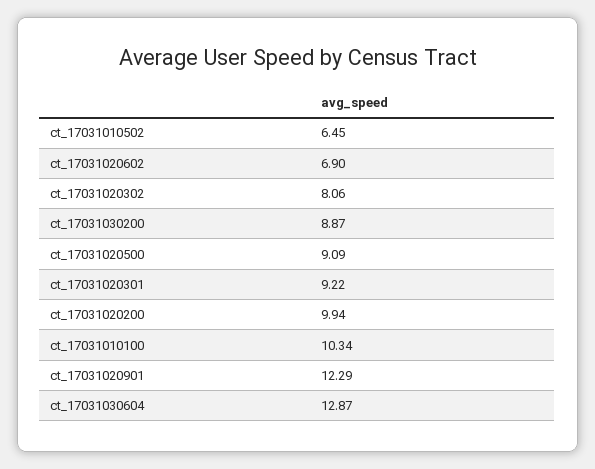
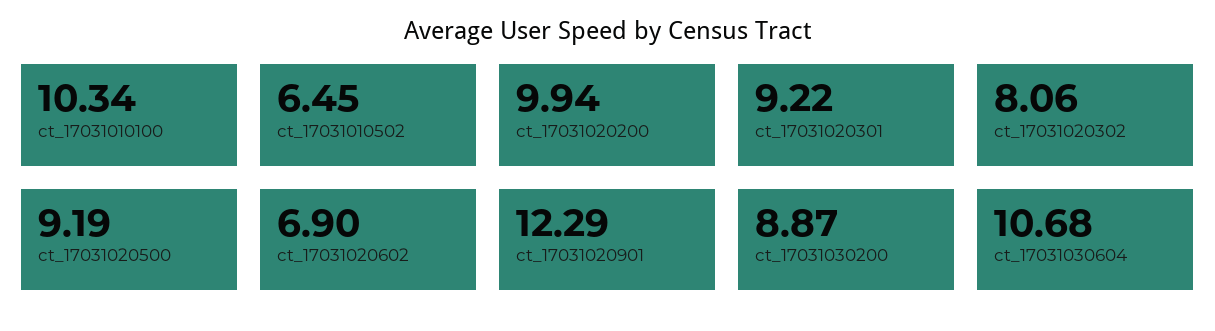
  {
    "ct_17031010502": 6.45,
    "ct_17031020602": 6.9,
    "ct_17031020302": 8.06,
    "ct_17031030200": 8.87,
-   "ct_17031020500": 9.09,
+   "ct_17031020500": 9.19,
    "ct_17031020301": 9.22,
    "ct_17031020200": 9.94,
    "ct_17031010100": 10.34,
    "ct_17031020901": 12.29,
-   "ct_17031030604": 12.87
+   "ct_17031030604": 10.68
  }

